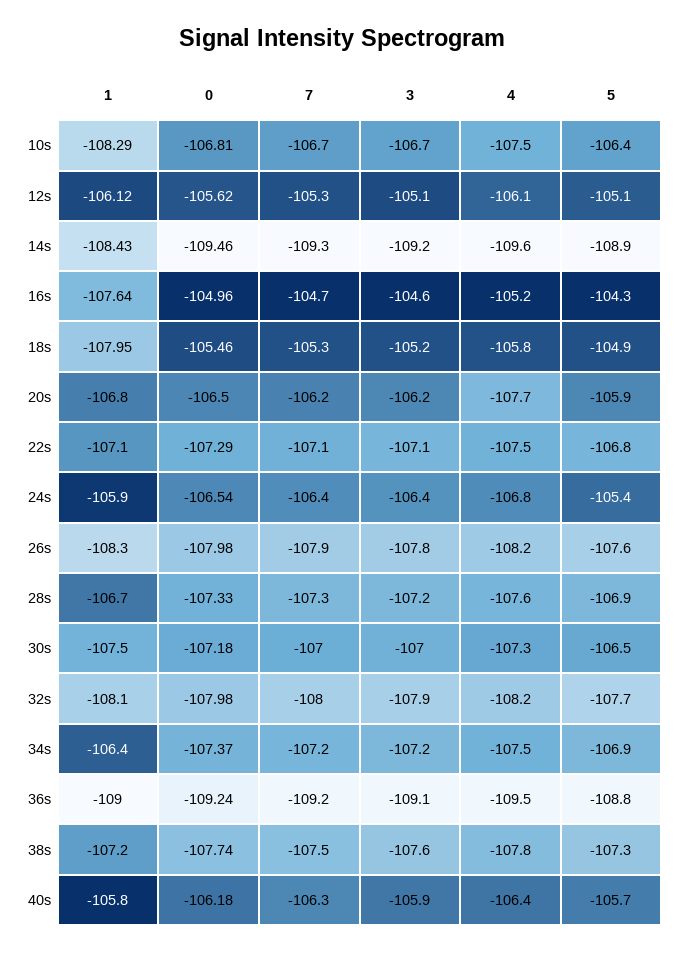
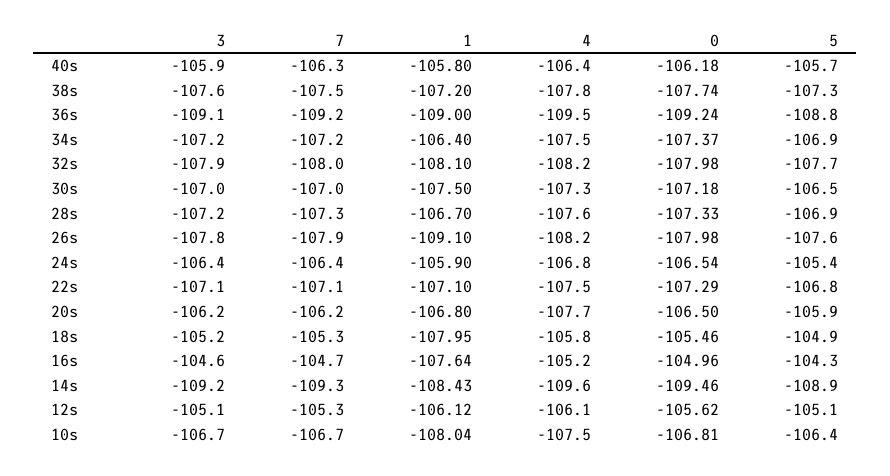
  {
    "1": {
-     "10s": -108.29,
+     "10s": -108.04,
      "12s": -106.12,
      "14s": -108.43,
      "16s": -107.64,
      "18s": -107.95,
      "20s": -106.8,
      "22s": -107.1,
      "24s": -105.9,
-     "26s": -108.3,
+     "26s": -109.1,
      "28s": -106.7,
      "30s": -107.5,
      "32s": -108.1,
      "34s": -106.4,
      "36s": -109,
      "38s": -107.2,
      "40s": -105.8
    },
    "0": {
      "10s": -106.81,
      "12s": -105.62,
      "14s": -109.46,
      "16s": -104.96,
      "18s": -105.46,
      "20s": -106.5,
      "22s": -107.29,
      "24s": -106.54,
      "26s": -107.98,
      "28s": -107.33,
      "30s": -107.18,
      "32s": -107.98,
      "34s": -107.37,
      "36s": -109.24,
      "38s": -107.74,
      "40s": -106.18
    },
    "7": {
      "10s": -106.7,
      "12s": -105.3,
      "14s": -109.3,
      "16s": -104.7,
      "18s": -105.3,
      "20s": -106.2,
      "22s": -107.1,
      "24s": -106.4,
      "26s": -107.9,
      "28s": -107.3,
      "30s": -107,
      "32s": -108,
      "34s": -107.2,
      "36s": -109.2,
      "38s": -107.5,
      "40s": -106.3
    },
    "3": {
      "10s": -106.7,
      "12s": -105.1,
      "14s": -109.2,
      "16s": -104.6,
      "18s": -105.2,
      "20s": -106.2,
      "22s": -107.1,
      "24s": -106.4,
      "26s": -107.8,
      "28s": -107.2,
      "30s": -107,
      "32s": -107.9,
      "34s": -107.2,
      "36s": -109.1,
      "38s": -107.6,
      "40s": -105.9
    },
    "4": {
      "10s": -107.5,
      "12s": -106.1,
      "14s": -109.6,
      "16s": -105.2,
      "18s": -105.8,
      "20s": -107.7,
      "22s": -107.5,
      "24s": -106.8,
      "26s": -108.2,
      "28s": -107.6,
      "30s": -107.3,
      "32s": -108.2,
      "34s": -107.5,
      "36s": -109.5,
      "38s": -107.8,
      "40s": -106.4
    },
    "5": {
      "10s": -106.4,
      "12s": -105.1,
      "14s": -108.9,
      "16s": -104.3,
      "18s": -104.9,
      "20s": -105.9,
      "22s": -106.8,
      "24s": -105.4,
      "26s": -107.6,
      "28s": -106.9,
      "30s": -106.5,
      "32s": -107.7,
      "34s": -106.9,
      "36s": -108.8,
      "38s": -107.3,
      "40s": -105.7
    }
  }

